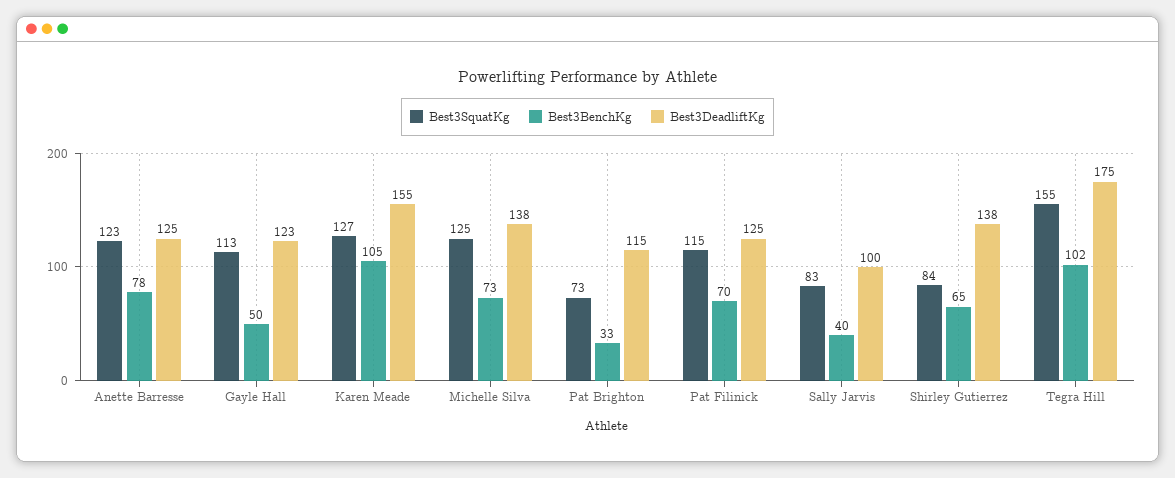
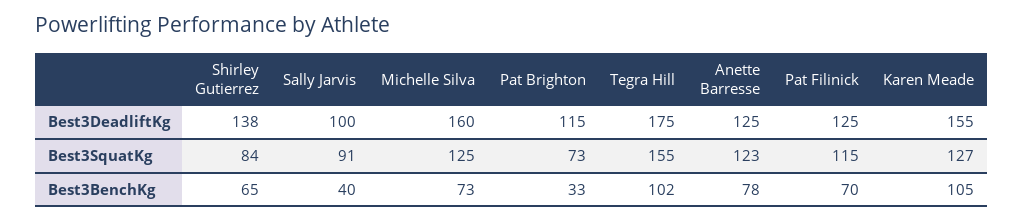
  {
    "Best3SquatKg": {
      "Anette Barresse": 123,
-     "Gayle Hall": 113,
      "Karen Meade": 127,
      "Michelle Silva": 125,
      "Pat Brighton": 73,
      "Pat Filinick": 115,
-     "Sally Jarvis": 83,
+     "Sally Jarvis": 91,
      "Shirley Gutierrez": 84,
      "Tegra Hill": 155
    },
    "Best3BenchKg": {
      "Anette Barresse": 78,
-     "Gayle Hall": 50,
      "Karen Meade": 105,
      "Michelle Silva": 73,
      "Pat Brighton": 33,
      "Pat Filinick": 70,
      "Sally Jarvis": 40,
      "Shirley Gutierrez": 65,
      "Tegra Hill": 102
    },
    "Best3DeadliftKg": {
      "Anette Barresse": 125,
-     "Gayle Hall": 123,
      "Karen Meade": 155,
-     "Michelle Silva": 138,
+     "Michelle Silva": 160,
      "Pat Brighton": 115,
      "Pat Filinick": 125,
      "Sally Jarvis": 100,
      "Shirley Gutierrez": 138,
      "Tegra Hill": 175
    }
  }

